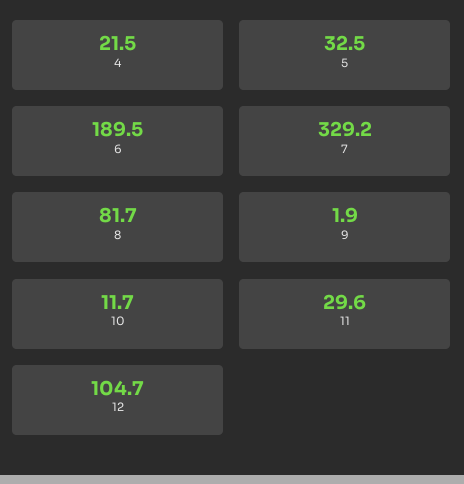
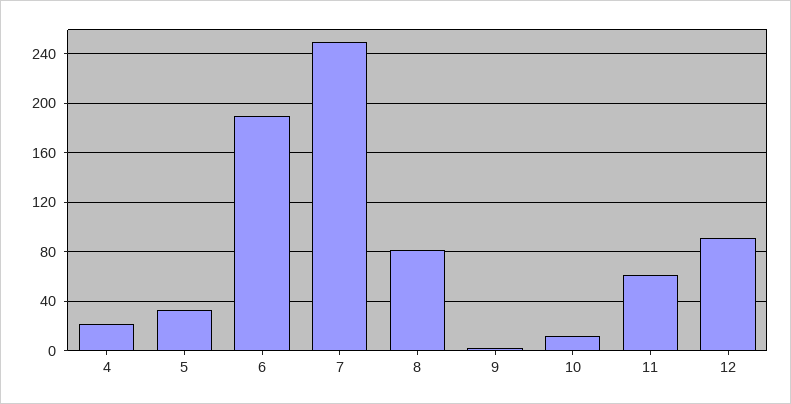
  {
    "4": 21.5,
    "5": 32.5,
    "6": 189.5,
-   "7": 329.2,
+   "7": 250,
    "8": 81.7,
    "9": 1.9,
    "10": 11.7,
-   "11": 29.6,
+   "11": 60,
-   "12": 104.7
+   "12": 90
  }

